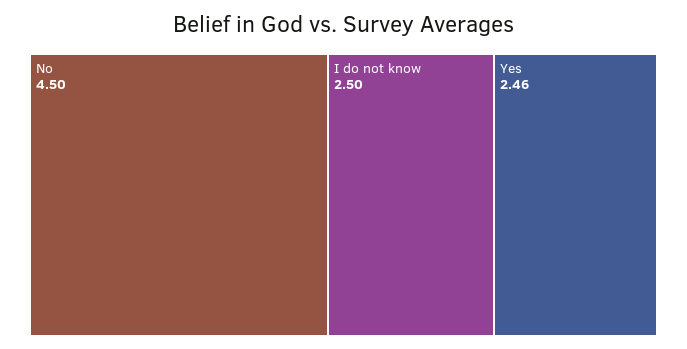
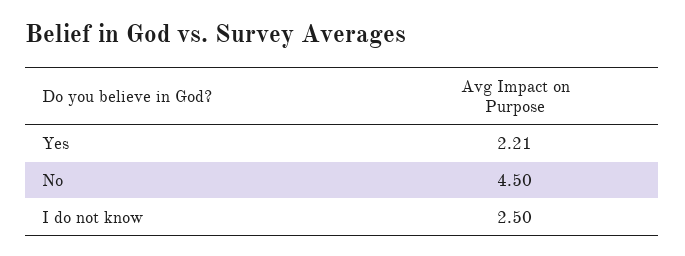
  {
    "No": 4.5,
    "I do not know": 2.5,
-   "Yes": 2.46
+   "Yes": 2.21
  }

